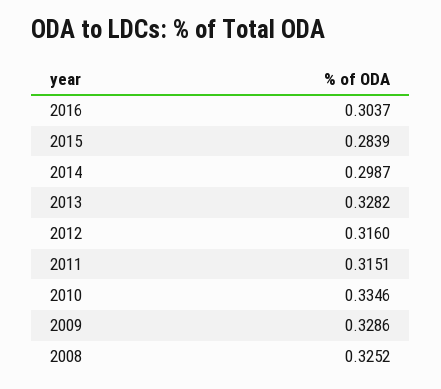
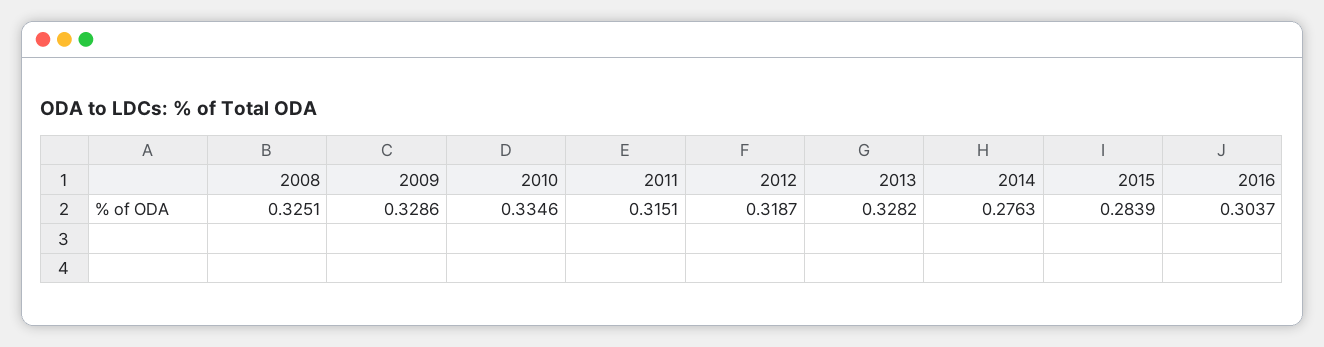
  {
    "2016": 0.3037,
    "2015": 0.2839,
-   "2014": 0.2987,
+   "2014": 0.2763,
    "2013": 0.3282,
-   "2012": 0.316,
+   "2012": 0.3187,
    "2011": 0.3151,
    "2010": 0.3346,
    "2009": 0.3286,
-   "2008": 0.3252
+   "2008": 0.3251
  }

